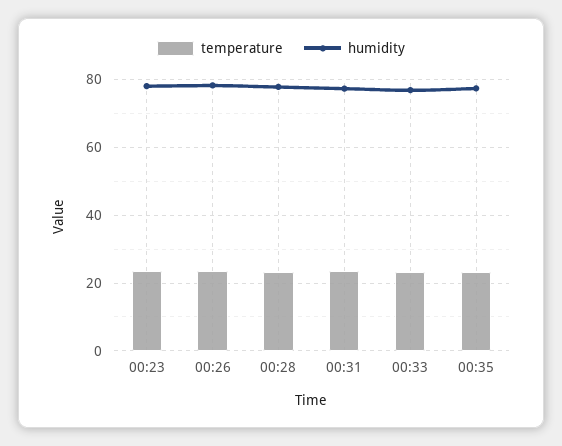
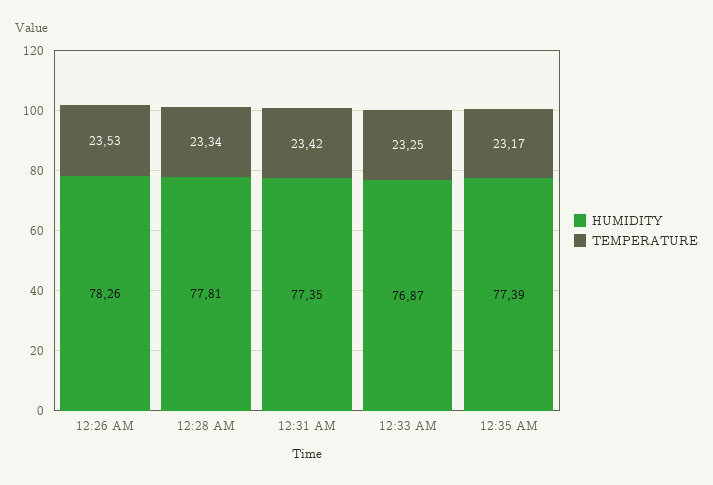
  {
    "temperature": {
-     "00:23": 24,
      "00:26": 23.53,
      "00:28": 23.34,
      "00:31": 23.42,
      "00:33": 23.25,
      "00:35": 23.17
    },
    "humidity": {
-     "00:23": 78,
      "00:26": 78.26,
      "00:28": 77.81,
      "00:31": 77.35,
      "00:33": 76.87,
      "00:35": 77.39
    }
  }

